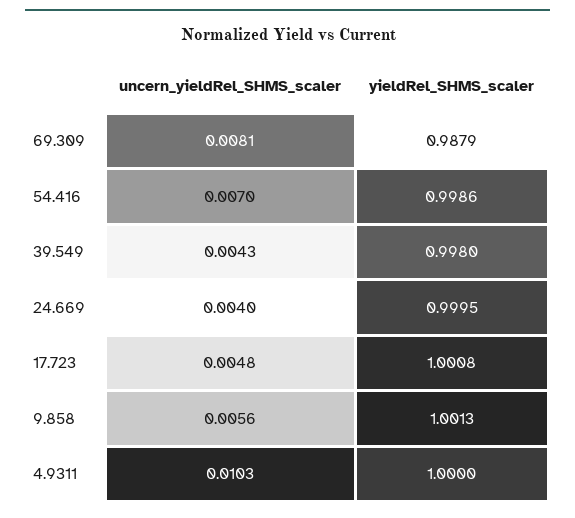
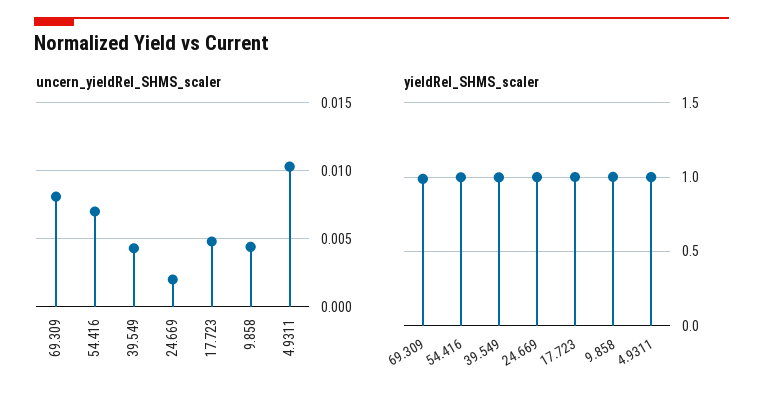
  {
    "uncern_yieldRel_SHMS_scaler": {
      "69.309": 0.0081,
      "54.416": 0.007,
      "39.549": 0.0043,
-     "24.669": 0.004,
+     "24.669": 0.002,
      "17.723": 0.0048,
-     "9.858": 0.0056,
+     "9.858": 0.0045,
      "4.9311": 0.0103
    },
    "yieldRel_SHMS_scaler": {
      "69.309": 0.9879,
      "54.416": 0.9986,
      "39.549": 0.998,
      "24.669": 0.9995,
      "17.723": 1.0008,
      "9.858": 1.0013,
      "4.9311": 1
    }
  }

